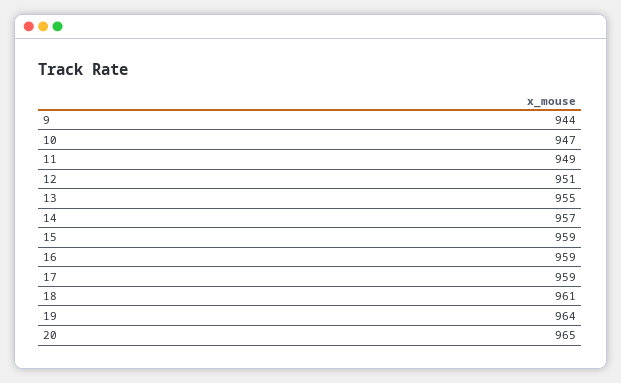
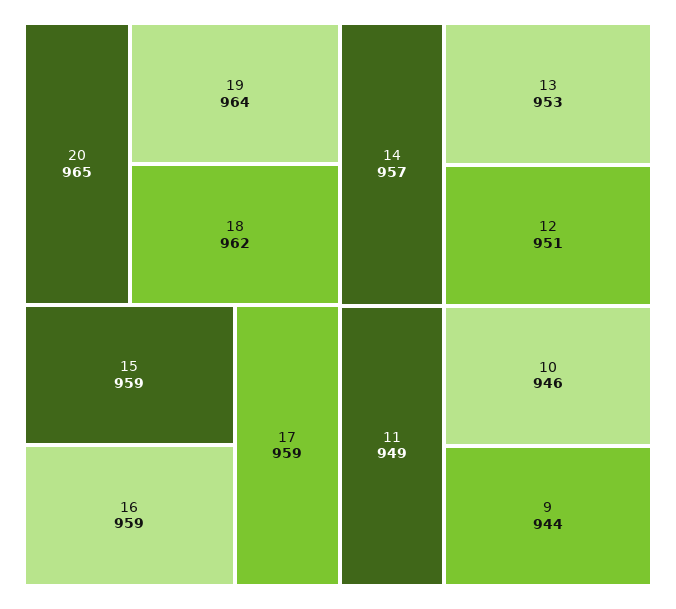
  {
    "9": 944,
-   "10": 947,
+   "10": 946,
    "11": 949,
    "12": 951,
-   "13": 955,
+   "13": 953,
    "14": 957,
    "15": 959,
    "16": 959,
    "17": 959,
-   "18": 961,
+   "18": 962,
    "19": 964,
    "20": 965
  }

